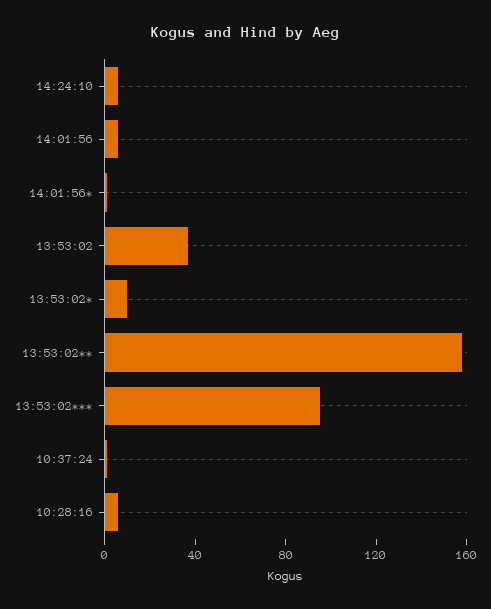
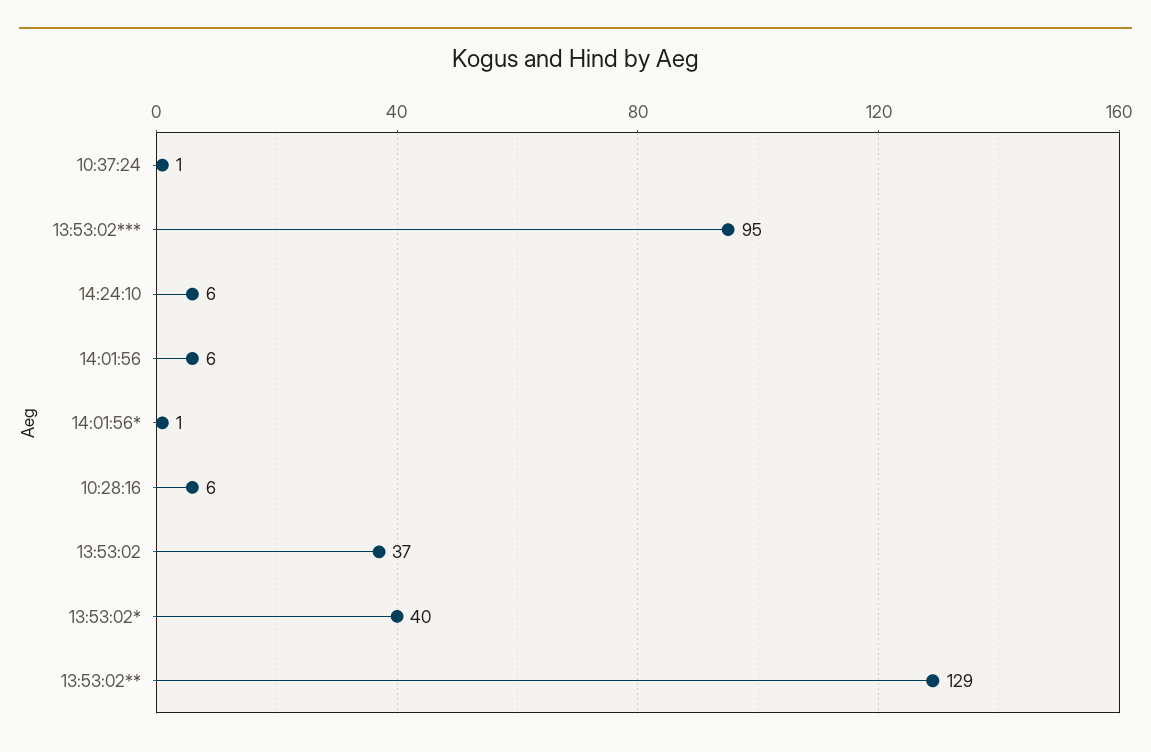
  {
    "14:24:10": 6,
    "14:01:56": 6,
    "14:01:56*": 1,
    "13:53:02": 37,
-   "13:53:02*": 10,
+   "13:53:02*": 40,
-   "13:53:02**": 160,
+   "13:53:02**": 129,
    "13:53:02***": 95,
    "10:37:24": 1,
    "10:28:16": 6
  }

